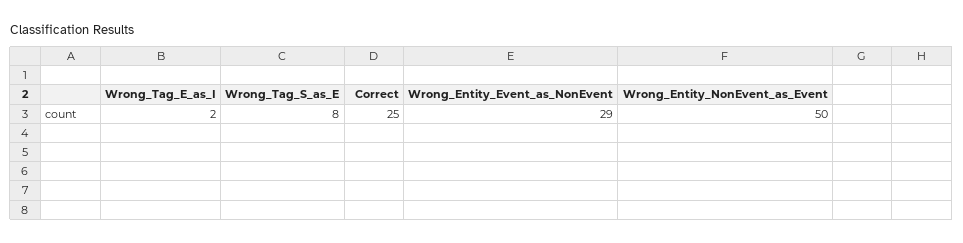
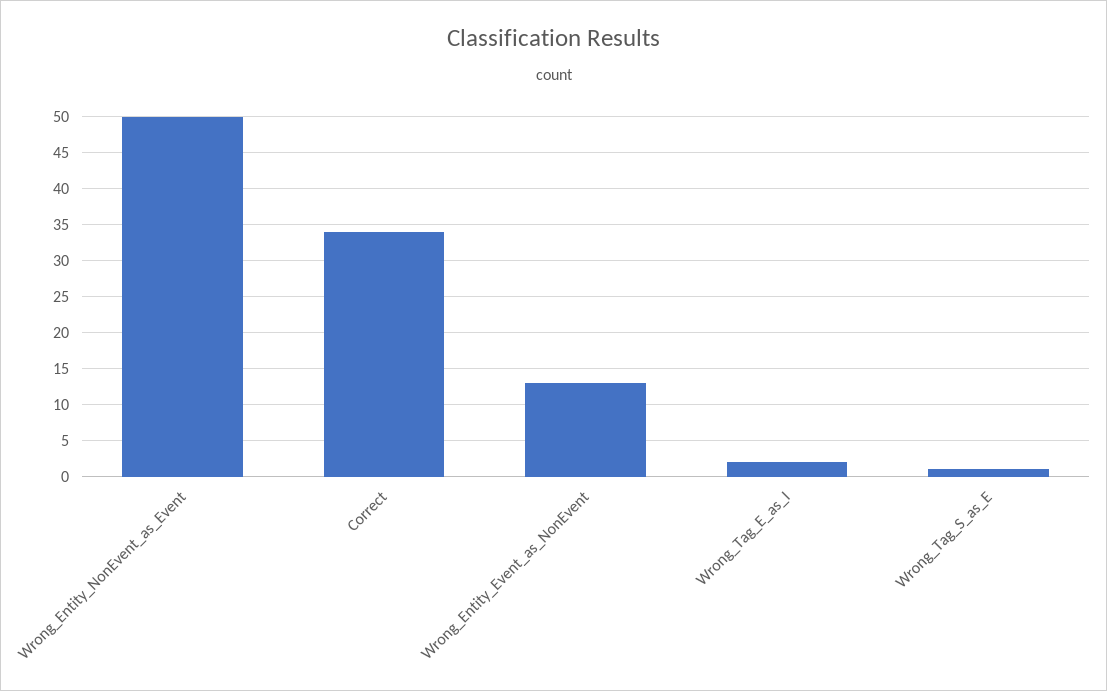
  {
    "Wrong_Tag_E_as_I": 2,
-   "Wrong_Tag_S_as_E": 8,
+   "Wrong_Tag_S_as_E": 1,
-   "Correct": 25,
+   "Correct": 34,
-   "Wrong_Entity_Event_as_NonEvent": 29,
+   "Wrong_Entity_Event_as_NonEvent": 13,
    "Wrong_Entity_NonEvent_as_Event": 50
  }

